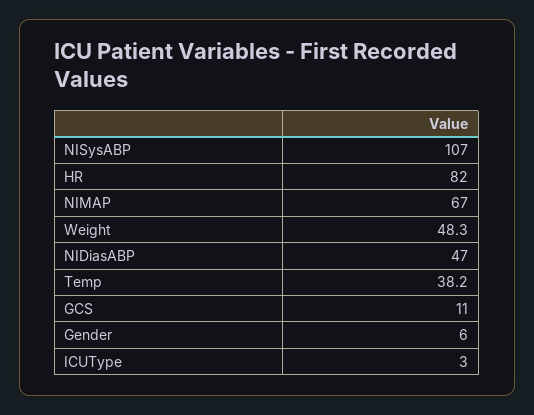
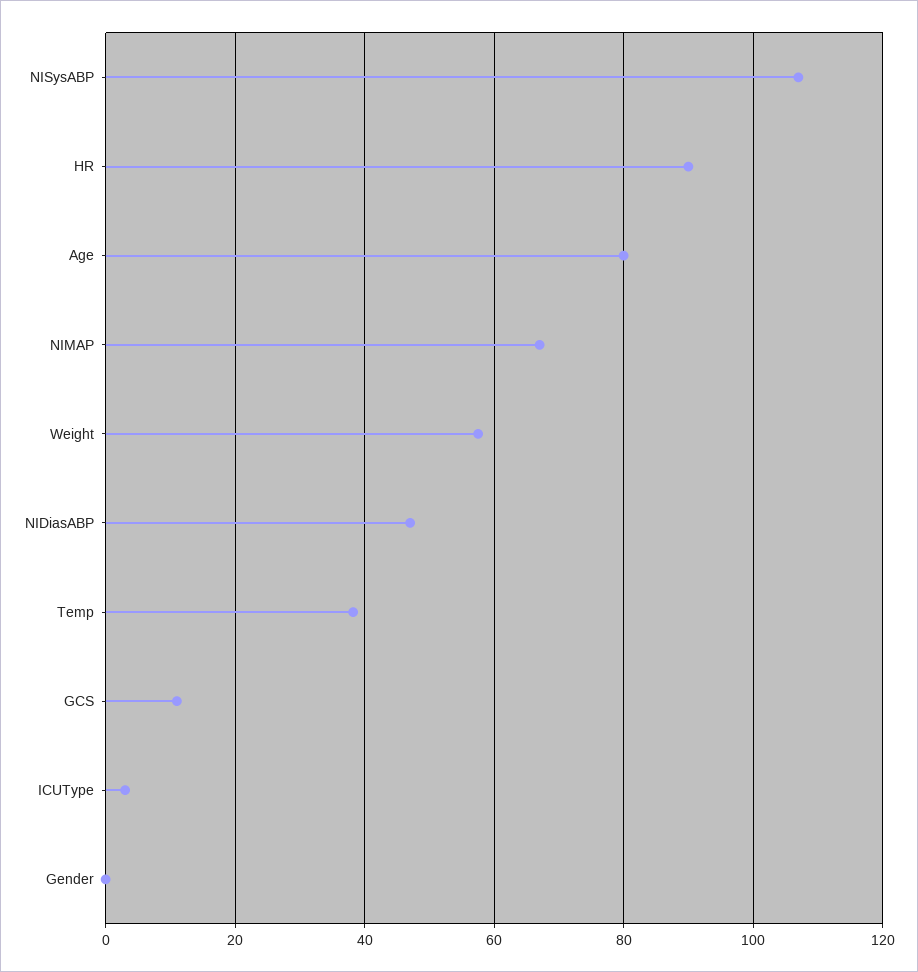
  {
    "NISysABP": 107,
-   "HR": 82,
+   "HR": 90,
    "NIMAP": 67,
-   "Weight": 48.3,
+   "Weight": 58,
    "NIDiasABP": 47,
    "Temp": 38.2,
    "GCS": 11,
-   "Gender": 6,
+   "Gender": 0,
-   "ICUType": 3
+   "ICUType": 3,
+   "Age": 80
  }

